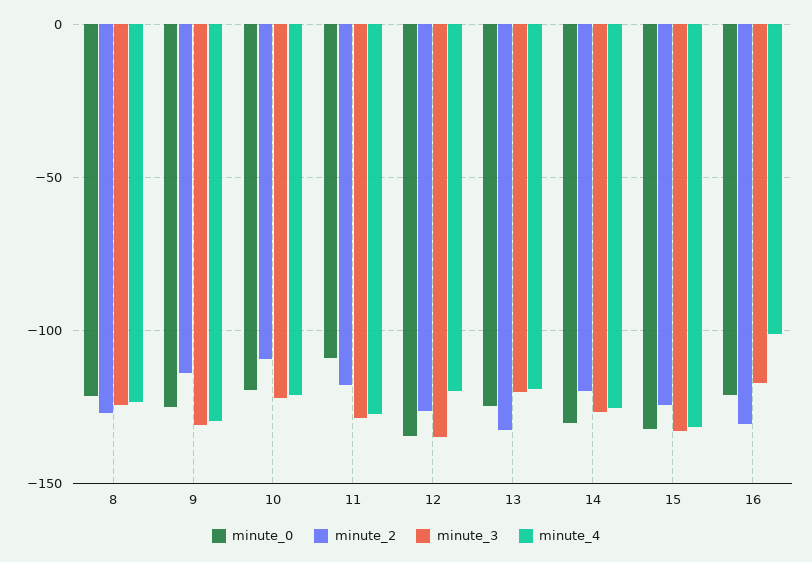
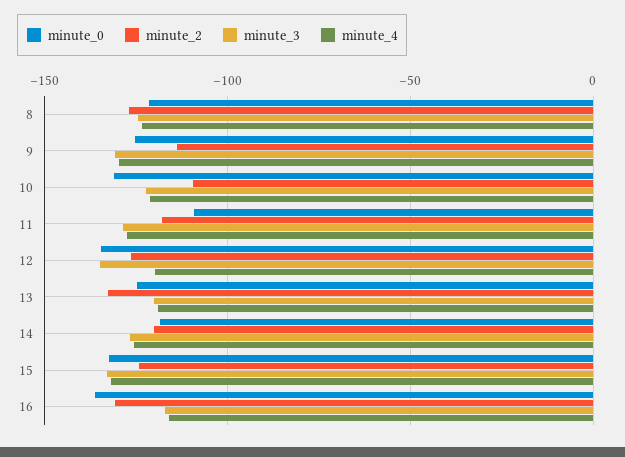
  {
    "minute_0": {
      "8": -120,
      "9": -125,
-     "10": -120,
+     "10": -130,
      "11": -110,
      "12": -135,
      "13": -125,
-     "14": -130,
+     "14": -120,
      "15": -130,
-     "16": -120
+     "16": -135
    },
    "minute_2": {
      "8": -125,
      "9": -115,
      "10": -110,
      "11": -120,
      "12": -125,
      "13": -135,
      "14": -120,
      "15": -125,
      "16": -130
    },
    "minute_3": {
      "8": -125,
      "9": -130,
      "10": -120,
      "11": -130,
      "12": -135,
      "13": -120,
      "14": -125,
      "15": -135,
      "16": -115
    },
    "minute_4": {
      "8": -125,
      "9": -130,
      "10": -120,
      "11": -130,
      "12": -120,
      "13": -120,
      "14": -125,
      "15": -130,
-     "16": -100
+     "16": -115
    }
  }

